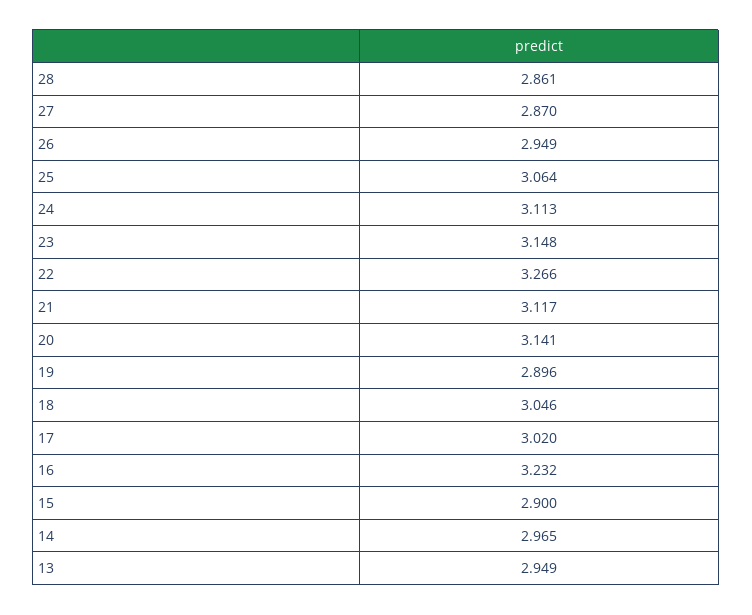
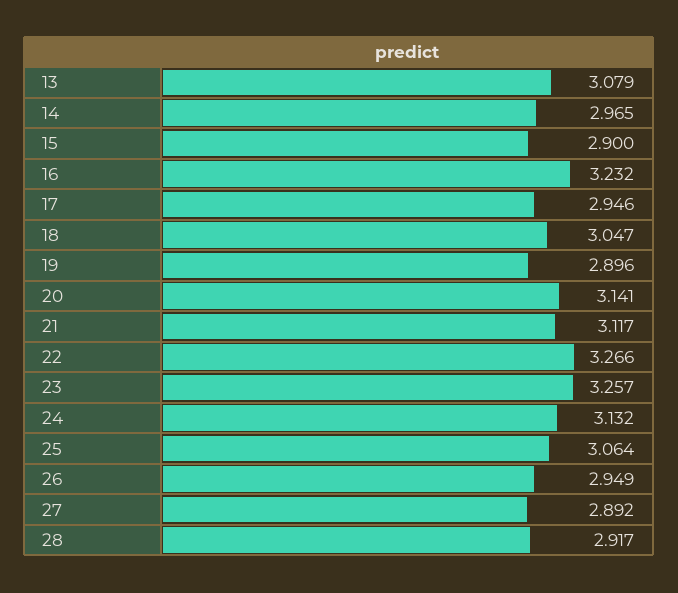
  {
-   "28": 2.861,
+   "28": 2.917,
-   "27": 2.87,
+   "27": 2.892,
    "26": 2.949,
    "25": 3.064,
-   "24": 3.113,
+   "24": 3.132,
-   "23": 3.148,
+   "23": 3.257,
    "22": 3.266,
    "21": 3.117,
    "20": 3.141,
    "19": 2.896,
-   "18": 3.046,
+   "18": 3.047,
-   "17": 3.02,
+   "17": 2.946,
    "16": 3.232,
    "15": 2.9,
    "14": 2.965,
-   "13": 2.949
+   "13": 3.079
  }

